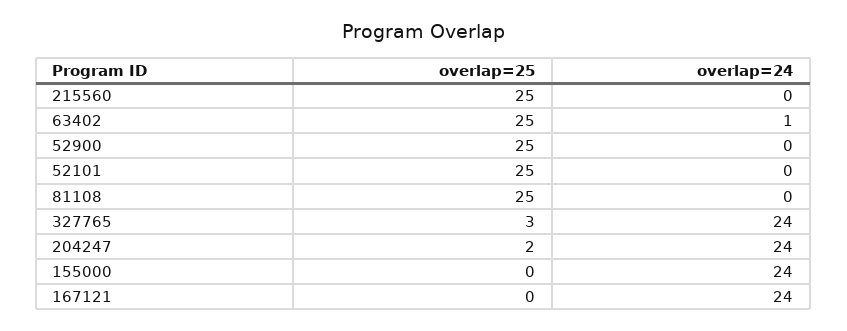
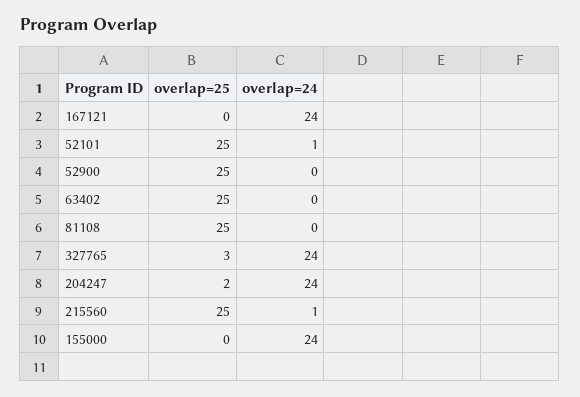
  {
    "overlap=25": {
      "215560": 25,
      "63402": 25,
      "52900": 25,
      "52101": 25,
      "81108": 25,
      "327765": 3,
      "204247": 2,
      "155000": 0,
      "167121": 0
    },
    "overlap=24": {
-     "215560": 0,
+     "215560": 1,
-     "63402": 1,
+     "63402": 0,
      "52900": 0,
-     "52101": 0,
+     "52101": 1,
      "81108": 0,
      "327765": 24,
      "204247": 24,
      "155000": 24,
      "167121": 24
    }
  }

